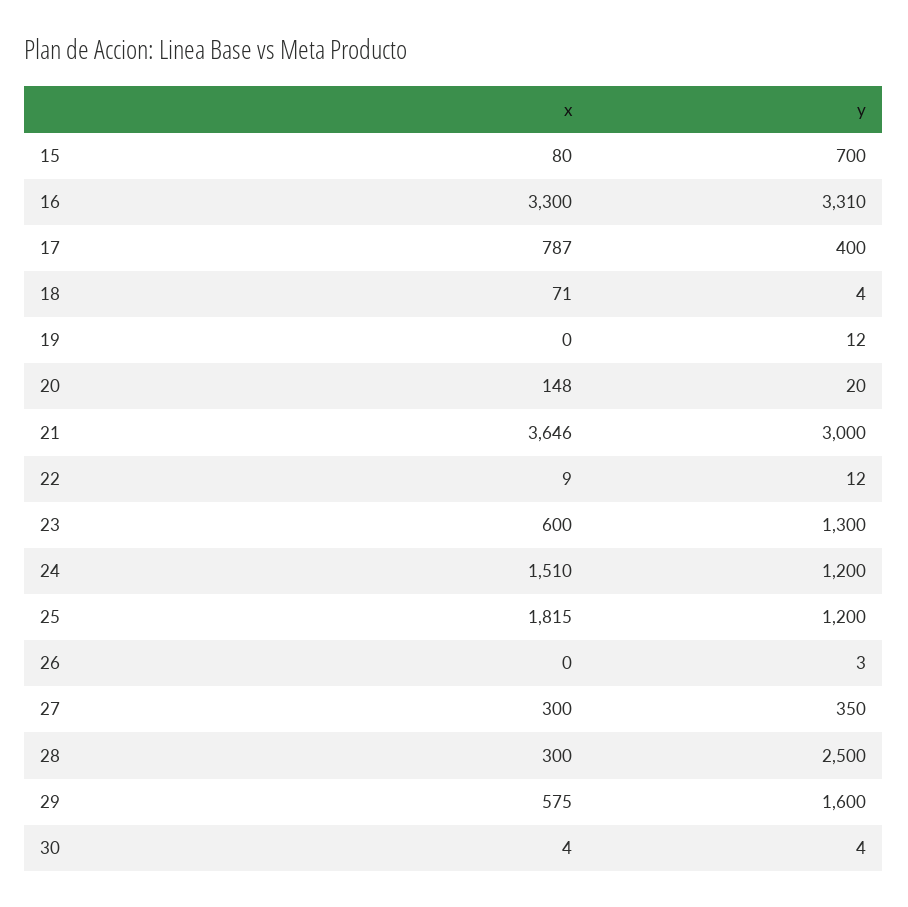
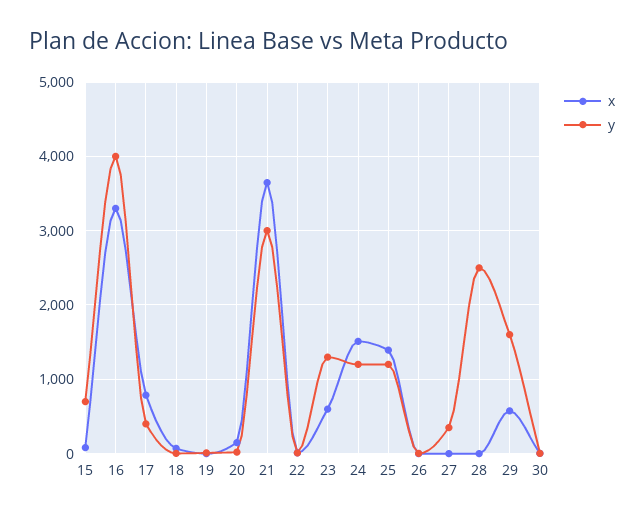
  {
    "x": {
      "15": 80,
      "16": 3300,
      "17": 787,
      "18": 71,
      "19": 0,
      "20": 148,
      "21": 3646,
      "22": 9,
      "23": 600,
      "24": 1510,
-     "25": 1815,
+     "25": 1400,
      "26": 0,
-     "27": 300,
+     "27": 0,
-     "28": 300,
+     "28": 0,
      "29": 575,
      "30": 4
    },
    "y": {
      "15": 700,
-     "16": 3310,
+     "16": 4000,
      "17": 400,
      "18": 4,
      "19": 12,
      "20": 20,
      "21": 3000,
      "22": 12,
      "23": 1300,
      "24": 1200,
      "25": 1200,
      "26": 3,
      "27": 350,
      "28": 2500,
      "29": 1600,
      "30": 4
    }
  }

